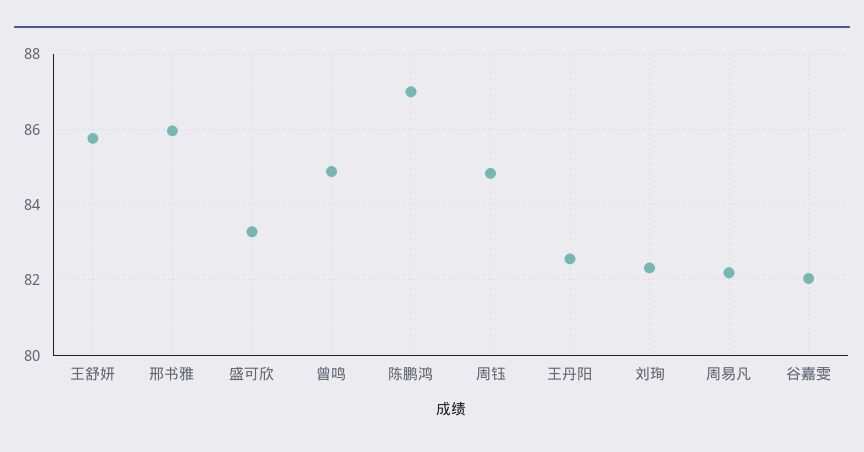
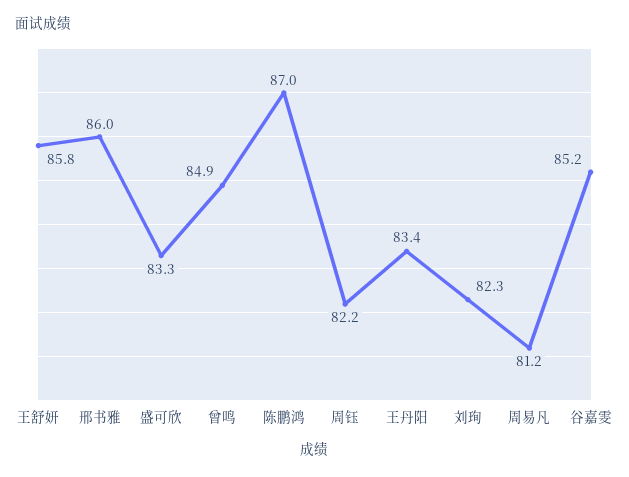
  {
    "王舒妍": 85.8,
    "邢书雅": 86,
    "盛可欣": 83.3,
    "曾鸣": 84.9,
    "陈鹏鸿": 87,
-   "周钰": 84.8,
+   "周钰": 82.2,
-   "王丹阳": 82.6,
+   "王丹阳": 83.4,
    "刘珣": 82.3,
-   "周易凡": 82.2,
+   "周易凡": 81.2,
-   "谷嘉雯": 82
+   "谷嘉雯": 85.2
  }

